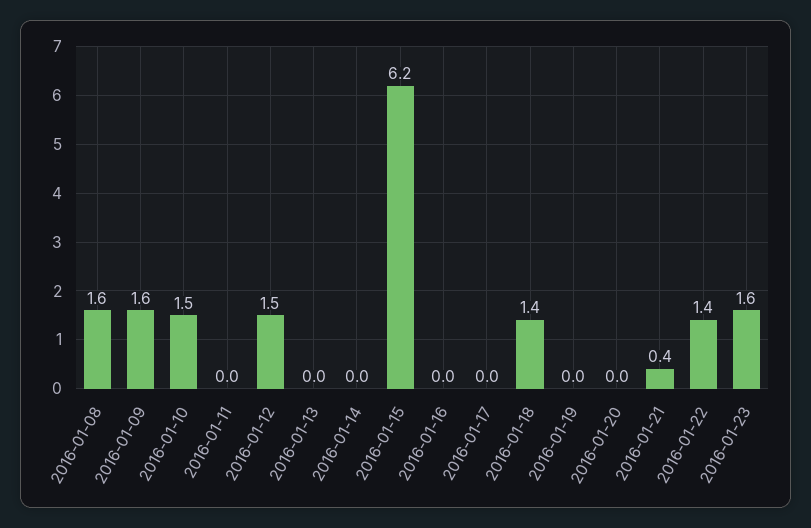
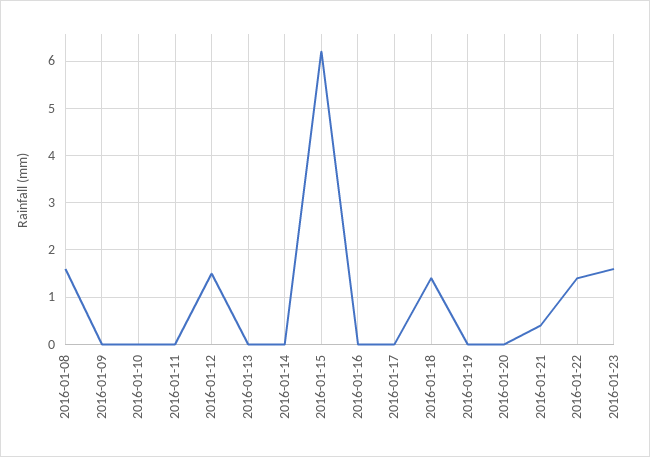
  {
    "2016-01-08": 1.6,
-   "2016-01-09": 1.6,
+   "2016-01-09": 0,
-   "2016-01-10": 1.5,
+   "2016-01-10": 0,
    "2016-01-11": 0,
    "2016-01-12": 1.5,
    "2016-01-13": 0,
    "2016-01-14": 0,
    "2016-01-15": 6.2,
    "2016-01-16": 0,
    "2016-01-17": 0,
    "2016-01-18": 1.4,
    "2016-01-19": 0,
    "2016-01-20": 0,
    "2016-01-21": 0.4,
    "2016-01-22": 1.4,
    "2016-01-23": 1.6
  }

